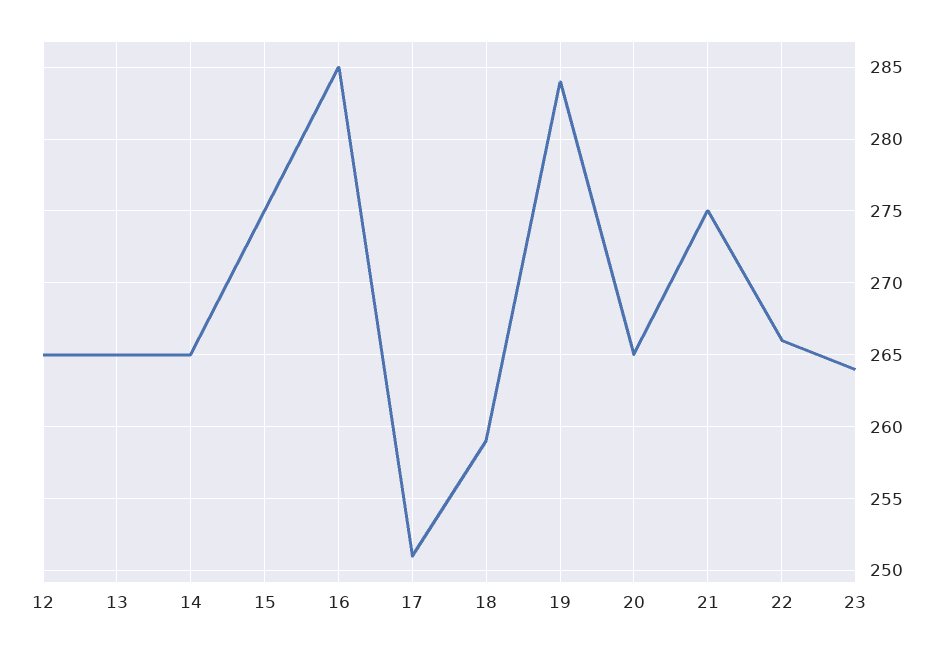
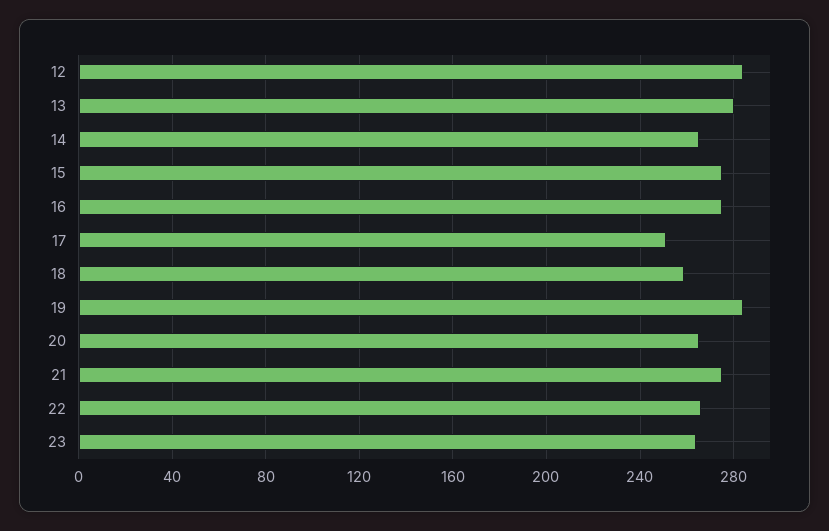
  {
-   "12": 265,
+   "12": 285,
-   "13": 265,
+   "13": 280,
    "14": 265,
    "15": 275,
-   "16": 285,
+   "16": 275,
    "17": 251,
    "18": 259,
    "19": 284,
    "20": 265,
    "21": 275,
    "22": 266,
    "23": 264
  }

